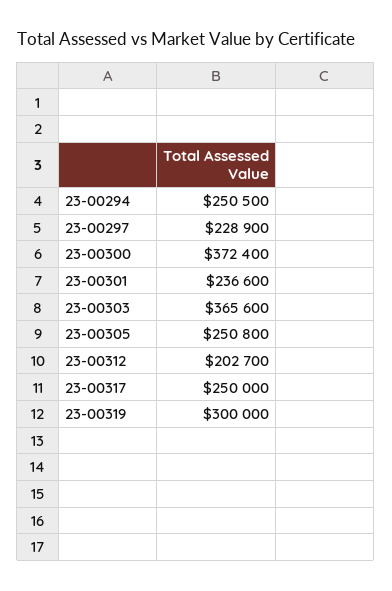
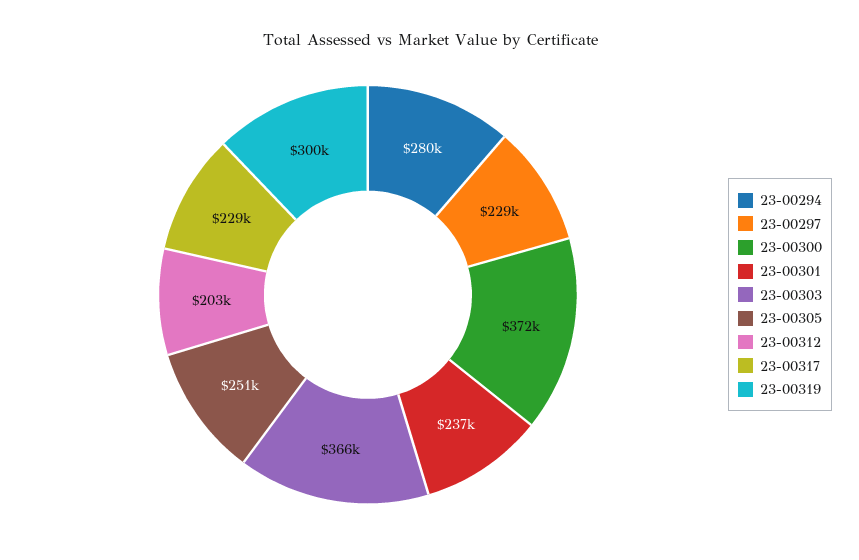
  {
-   "23-00294": 250500,
+   "23-00294": 280000,
    "23-00297": 228900,
    "23-00300": 372400,
    "23-00301": 236600,
    "23-00303": 365600,
    "23-00305": 250800,
    "23-00312": 202700,
-   "23-00317": 250000,
+   "23-00317": 229000,
    "23-00319": 300000
  }

